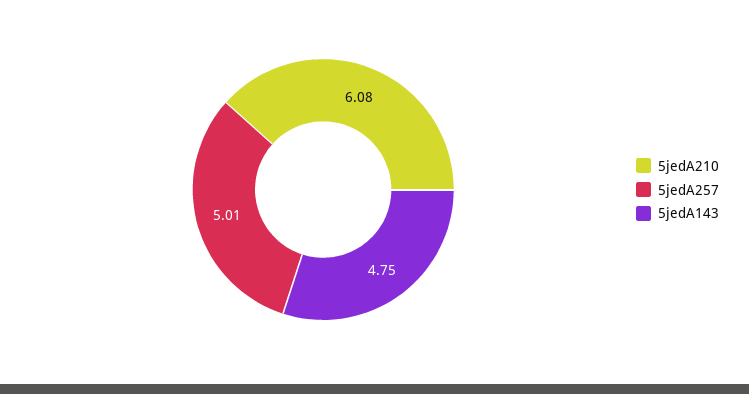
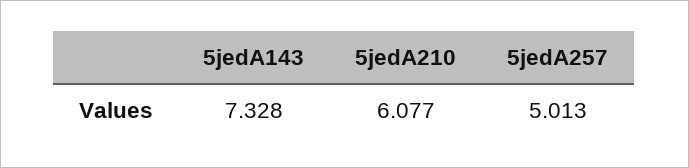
  {
    "5jedA210": 6.077,
    "5jedA257": 5.013,
-   "5jedA143": 4.75
+   "5jedA143": 7.328
  }

